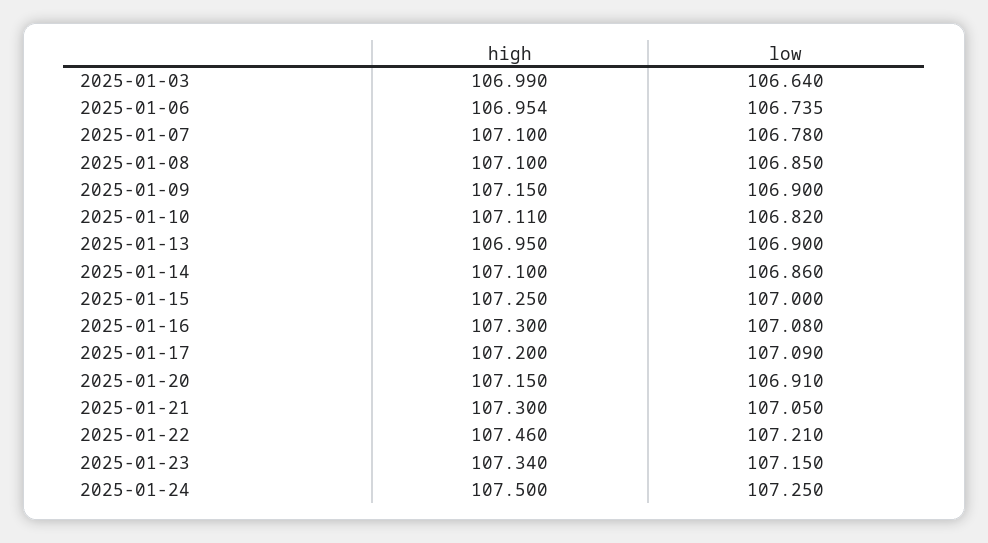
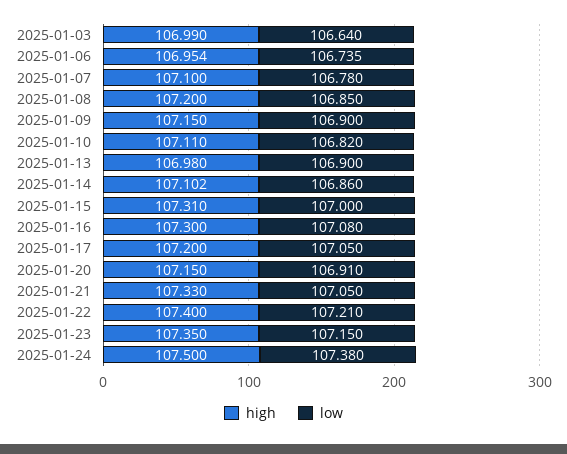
  {
    "high": {
      "2025-01-03": 106.99,
      "2025-01-06": 106.954,
      "2025-01-07": 107.1,
-     "2025-01-08": 107.1,
+     "2025-01-08": 107.2,
      "2025-01-09": 107.15,
      "2025-01-10": 107.11,
-     "2025-01-13": 106.95,
+     "2025-01-13": 106.98,
-     "2025-01-14": 107.1,
+     "2025-01-14": 107.102,
-     "2025-01-15": 107.25,
+     "2025-01-15": 107.31,
      "2025-01-16": 107.3,
      "2025-01-17": 107.2,
      "2025-01-20": 107.15,
-     "2025-01-21": 107.3,
+     "2025-01-21": 107.33,
-     "2025-01-22": 107.46,
+     "2025-01-22": 107.4,
-     "2025-01-23": 107.34,
+     "2025-01-23": 107.35,
      "2025-01-24": 107.5
    },
    "low": {
      "2025-01-03": 106.64,
      "2025-01-06": 106.735,
      "2025-01-07": 106.78,
      "2025-01-08": 106.85,
      "2025-01-09": 106.9,
      "2025-01-10": 106.82,
      "2025-01-13": 106.9,
      "2025-01-14": 106.86,
      "2025-01-15": 107,
      "2025-01-16": 107.08,
-     "2025-01-17": 107.09,
+     "2025-01-17": 107.05,
      "2025-01-20": 106.91,
      "2025-01-21": 107.05,
      "2025-01-22": 107.21,
      "2025-01-23": 107.15,
-     "2025-01-24": 107.25
+     "2025-01-24": 107.38
    }
  }

